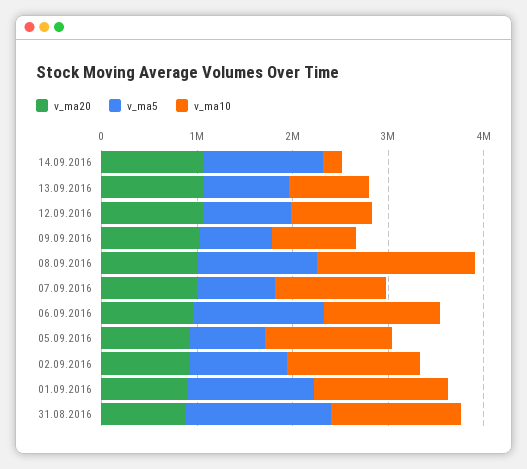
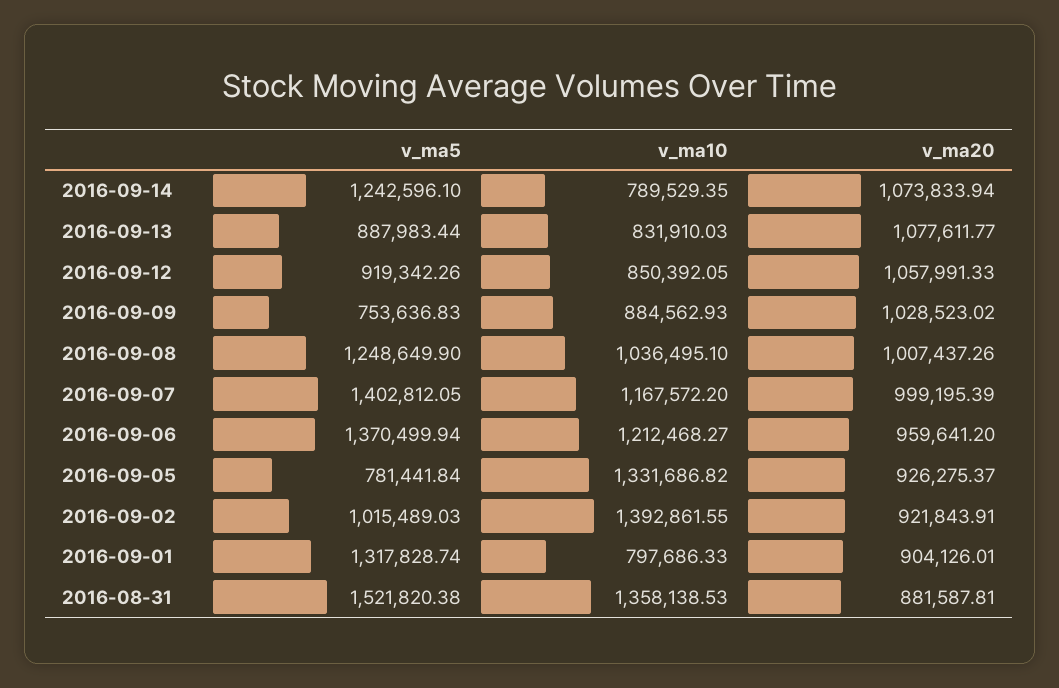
  {
    "v_ma20": {
      "14.09.2016": 1073833.94,
      "13.09.2016": 1077611.77,
      "12.09.2016": 1057991.33,
      "09.09.2016": 1028523.02,
      "08.09.2016": 1007437.26,
      "07.09.2016": 999195.39,
      "06.09.2016": 959641.2,
      "05.09.2016": 926275.37,
      "02.09.2016": 921843.91,
      "01.09.2016": 904126.01,
      "31.08.2016": 881587.81
    },
    "v_ma5": {
      "14.09.2016": 1242596.1,
      "13.09.2016": 887983.44,
      "12.09.2016": 919342.26,
      "09.09.2016": 753636.83,
      "08.09.2016": 1248649.9,
-     "07.09.2016": 800000,
+     "07.09.2016": 1402812.05,
      "06.09.2016": 1370499.94,
      "05.09.2016": 781441.84,
      "02.09.2016": 1015489.03,
      "01.09.2016": 1317828.74,
      "31.08.2016": 1521820.38
    },
    "v_ma10": {
-     "14.09.2016": 200000,
+     "14.09.2016": 789529.35,
      "13.09.2016": 831910.03,
      "12.09.2016": 850392.05,
      "09.09.2016": 884562.93,
-     "08.09.2016": 1600000,
+     "08.09.2016": 1036495.1,
      "07.09.2016": 1167572.2,
      "06.09.2016": 1212468.27,
      "05.09.2016": 1331686.82,
      "02.09.2016": 1392861.55,
-     "01.09.2016": 1400000,
+     "01.09.2016": 797686.33,
      "31.08.2016": 1358138.53
    }
  }

